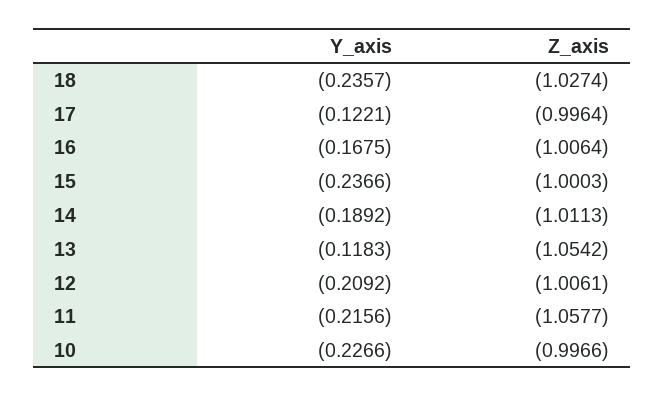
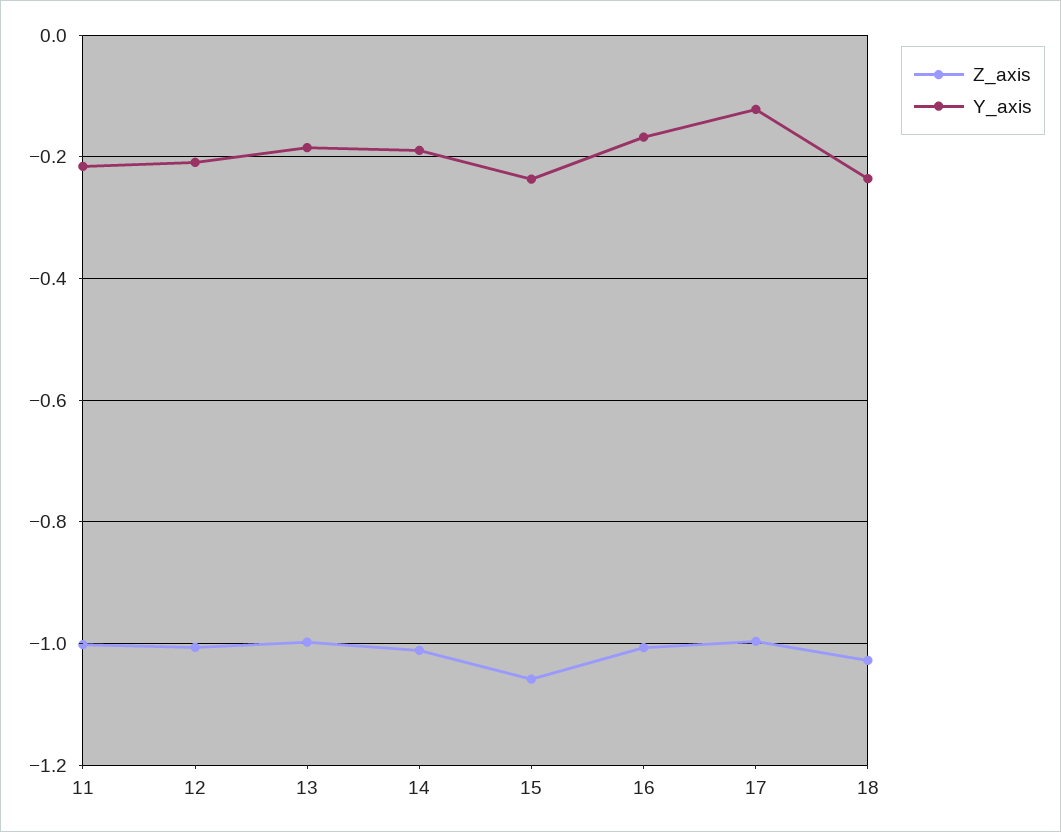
  {
    "Y_axis": {
      "18": -0.2357,
      "17": -0.1221,
      "16": -0.1675,
      "15": -0.2366,
      "14": -0.1892,
-     "13": -0.1183,
+     "13": -0.18,
      "12": -0.2092,
-     "11": -0.2156,
+     "11": -0.2156
-     "10": -0.2266
    },
    "Z_axis": {
      "18": -1.0274,
      "17": -0.9964,
      "16": -1.0064,
-     "15": -1.0003,
+     "15": -1.06,
      "14": -1.0113,
-     "13": -1.0542,
+     "13": -1,
      "12": -1.0061,
-     "11": -1.0577,
+     "11": -1
-     "10": -0.9966
    }
  }

